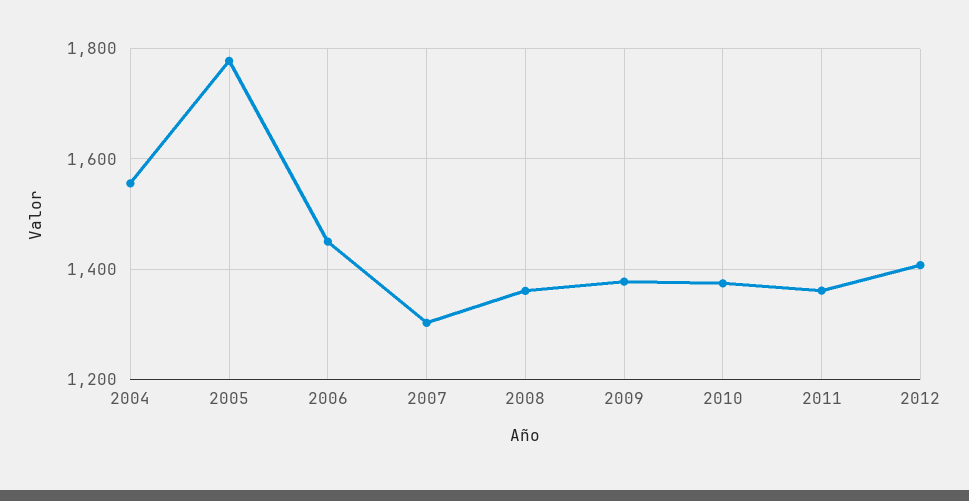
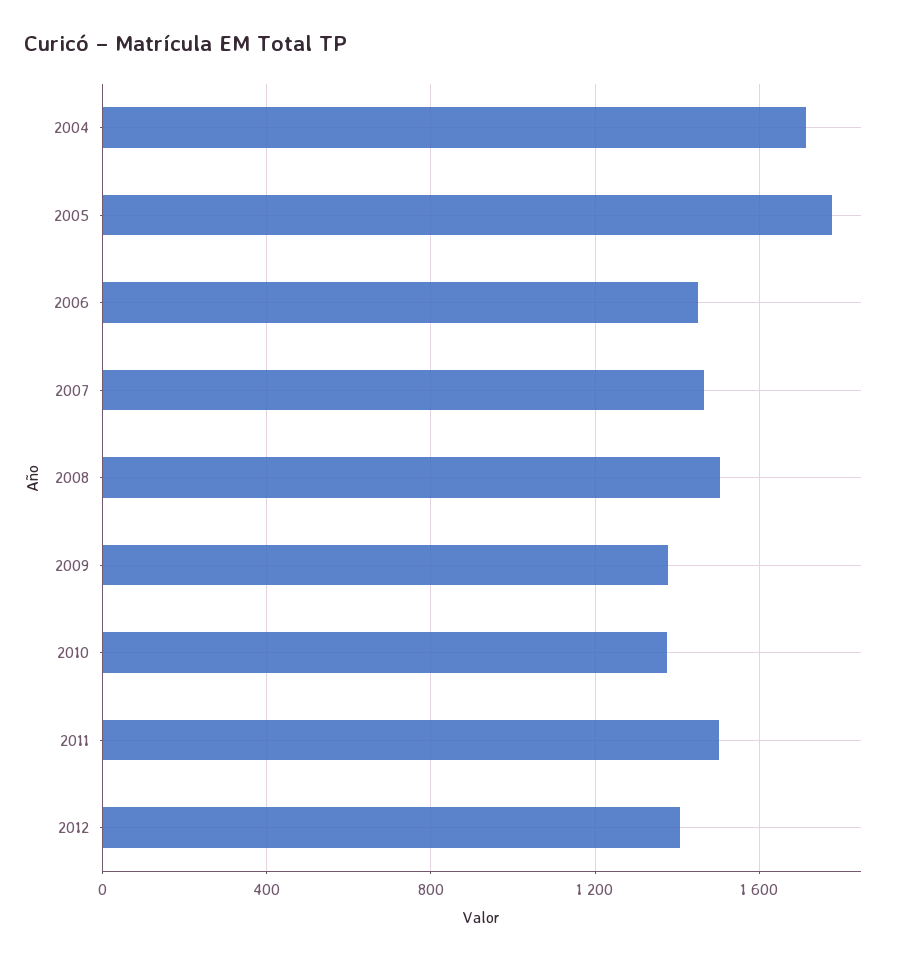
  {
-   "2004": 1560,
+   "2004": 1700,
    "2005": 1780,
    "2006": 1460,
-   "2007": 1300,
+   "2007": 1450,
-   "2008": 1360,
+   "2008": 1500,
    "2009": 1380,
    "2010": 1380,
-   "2011": 1360,
+   "2011": 1500,
    "2012": 1400
  }

